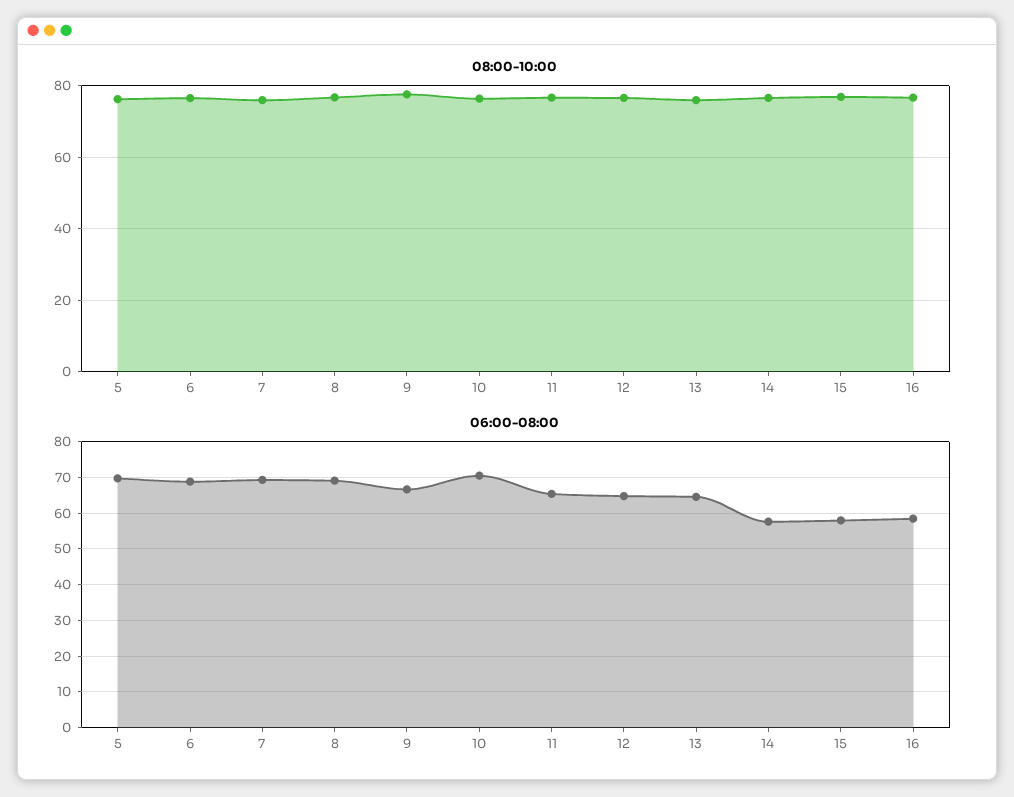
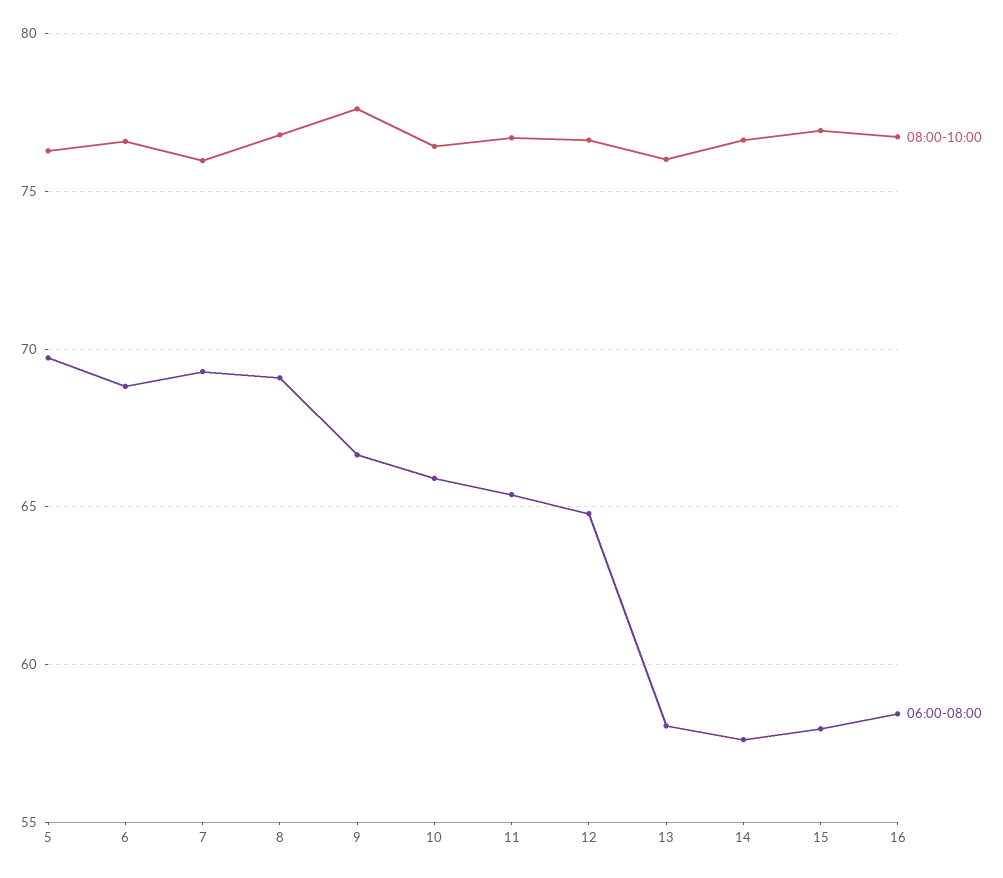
  {
    "08:00-10:00": {
      "5": 76.5,
      "6": 76.5,
      "7": 76,
      "8": 77,
      "9": 77.5,
      "10": 76.5,
      "11": 76.5,
      "12": 76.5,
      "13": 76,
      "14": 76.5,
      "15": 77,
      "16": 76.5
    },
    "06:00-08:00": {
      "5": 69.5,
      "6": 69,
      "7": 69.5,
      "8": 69,
      "9": 66.5,
-     "10": 70,
+     "10": 66,
      "11": 65.5,
      "12": 65,
-     "13": 64,
+     "13": 58,
      "14": 57.5,
      "15": 58,
      "16": 58.5
    }
  }

